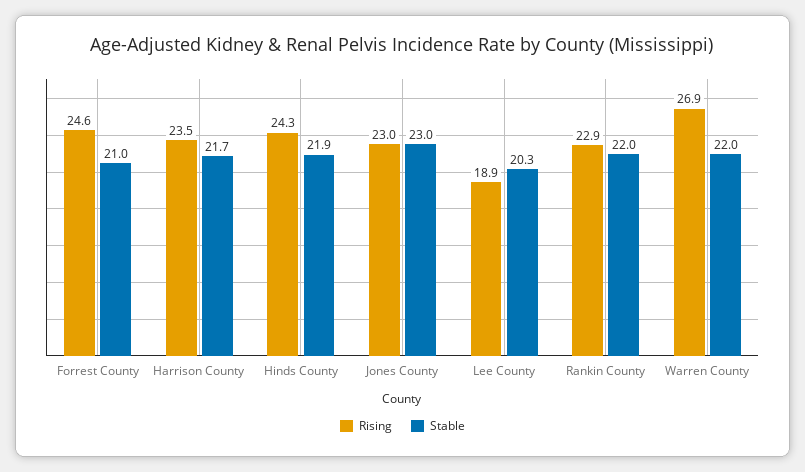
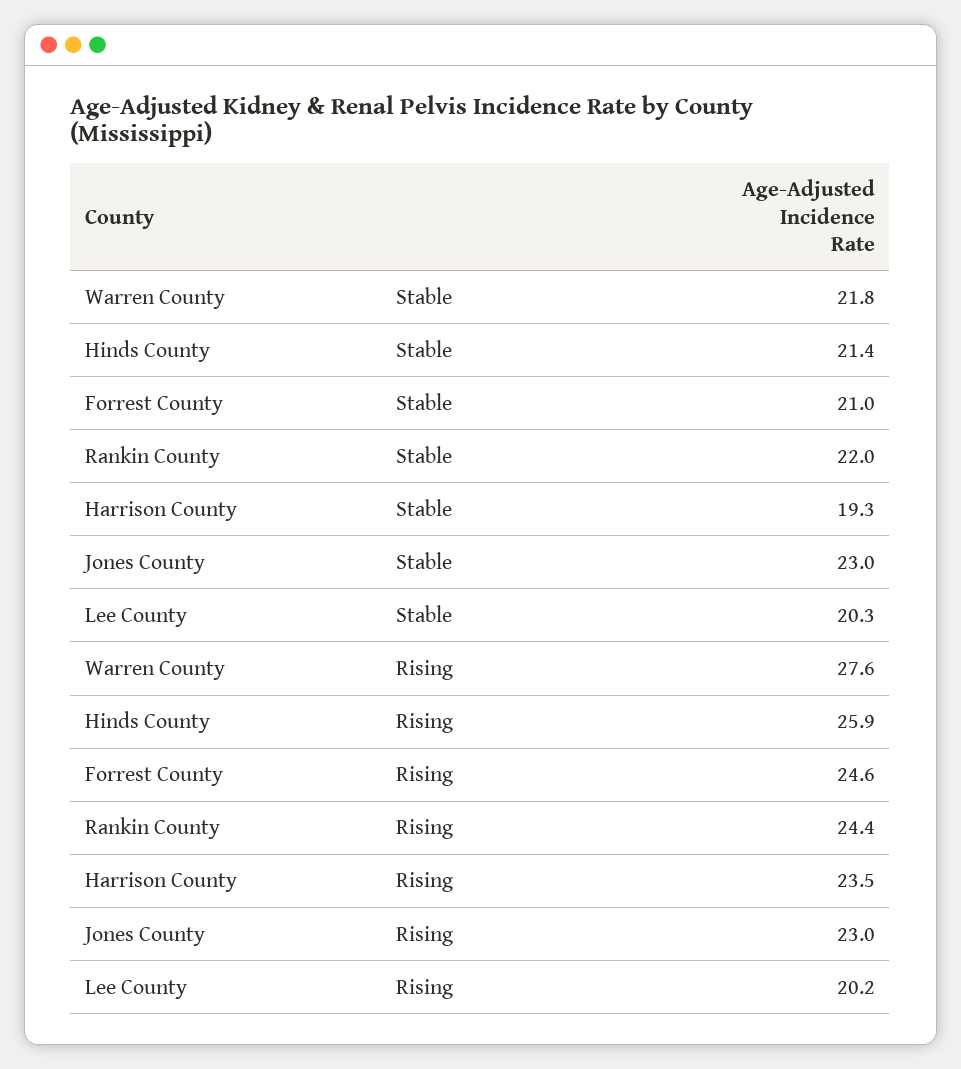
  {
    "Rising": {
      "Forrest County": 24.6,
      "Harrison County": 23.5,
-     "Hinds County": 24.3,
+     "Hinds County": 25.9,
      "Jones County": 23,
-     "Lee County": 18.9,
+     "Lee County": 20.2,
-     "Rankin County": 22.9,
+     "Rankin County": 24.4,
-     "Warren County": 26.9
+     "Warren County": 27.6
    },
    "Stable": {
      "Forrest County": 21,
-     "Harrison County": 21.7,
+     "Harrison County": 19.3,
-     "Hinds County": 21.9,
+     "Hinds County": 21.4,
      "Jones County": 23,
      "Lee County": 20.3,
      "Rankin County": 22,
-     "Warren County": 22
+     "Warren County": 21.8
    }
  }

